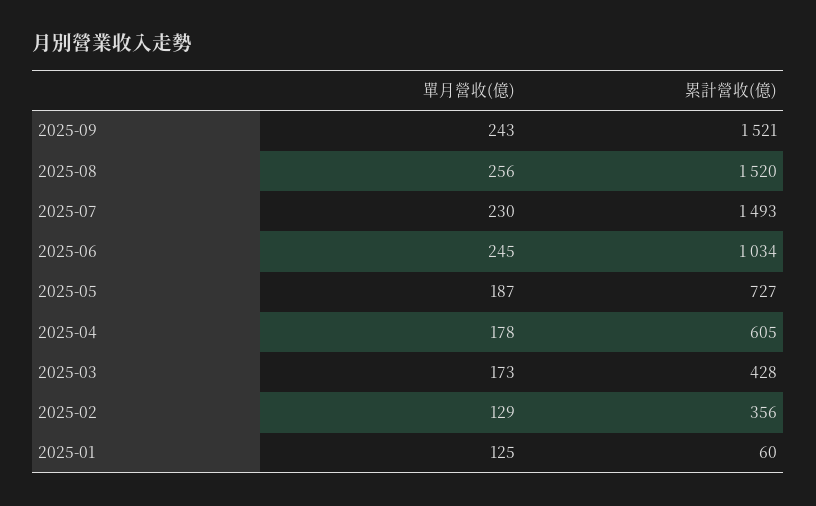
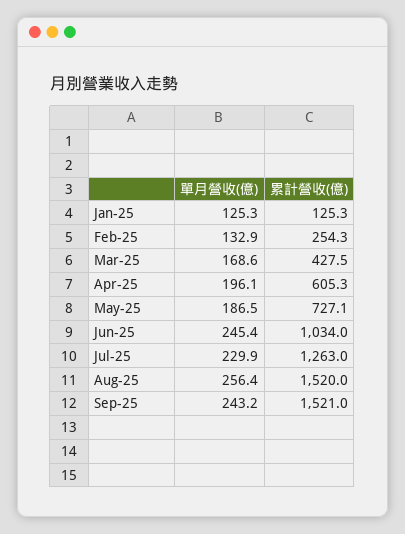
  {
    "單月營收(億)": {
      "2025-09": 243.2,
      "2025-08": 256.4,
      "2025-07": 229.9,
      "2025-06": 245.4,
      "2025-05": 186.5,
-     "2025-04": 178,
+     "2025-04": 196.1,
-     "2025-03": 173,
+     "2025-03": 168.6,
-     "2025-02": 129,
+     "2025-02": 132.9,
      "2025-01": 125.3
    },
    "累計營收(億)": {
      "2025-09": 1521,
      "2025-08": 1520,
-     "2025-07": 1493,
+     "2025-07": 1263,
      "2025-06": 1034,
      "2025-05": 727.1,
      "2025-04": 605.3,
      "2025-03": 427.5,
-     "2025-02": 356,
+     "2025-02": 254.3,
-     "2025-01": 60
+     "2025-01": 125.3
    }
  }

